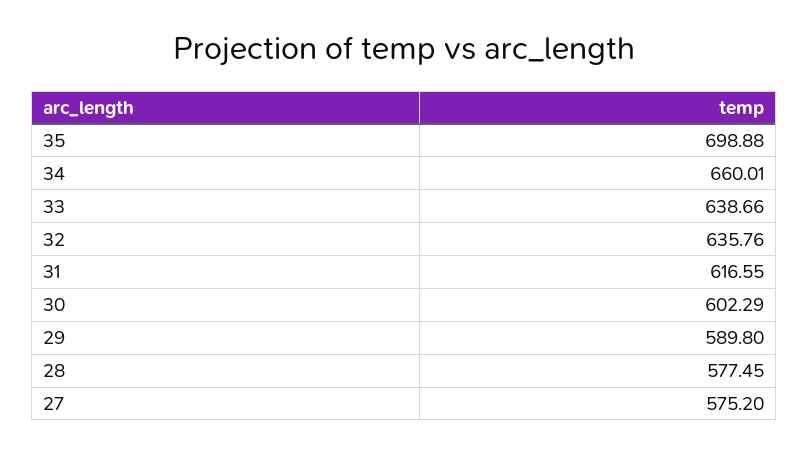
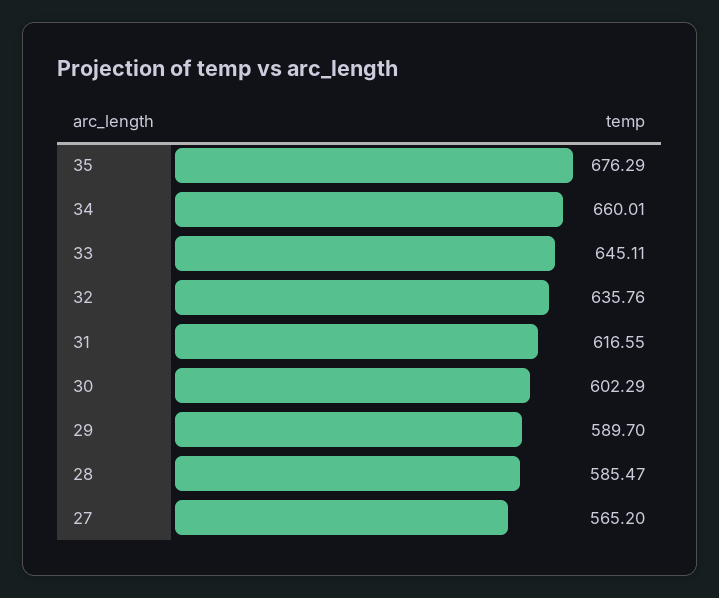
  {
-   "35": 698.88,
+   "35": 676.29,
    "34": 660.01,
-   "33": 638.66,
+   "33": 645.11,
    "32": 635.76,
    "31": 616.55,
    "30": 602.29,
-   "29": 589.8,
+   "29": 589.7,
-   "28": 577.45,
+   "28": 585.47,
-   "27": 575.2
+   "27": 565.2
  }

